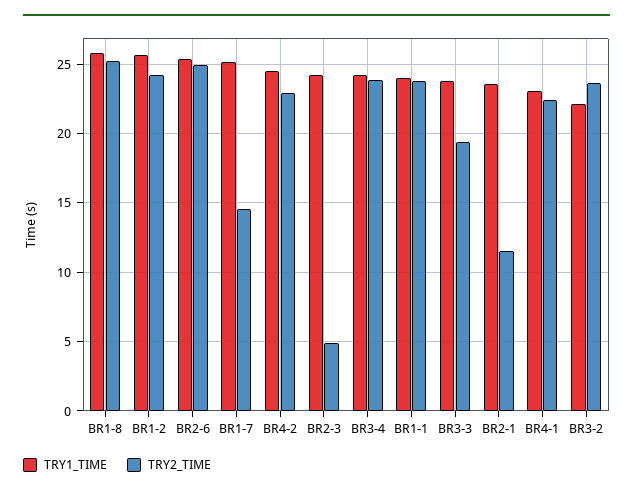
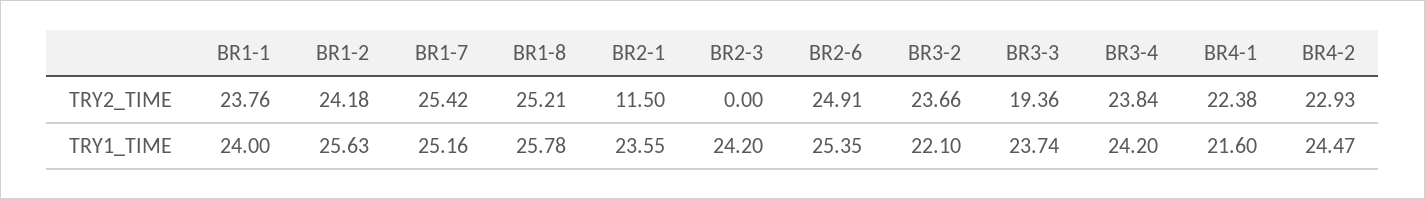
  {
    "TRY1_TIME": {
      "BR1-8": 25.78,
      "BR1-2": 25.63,
      "BR2-6": 25.35,
      "BR1-7": 25.16,
      "BR4-2": 24.47,
      "BR2-3": 24.2,
      "BR3-4": 24.2,
      "BR1-1": 24,
      "BR3-3": 23.74,
      "BR2-1": 23.55,
-     "BR4-1": 23,
+     "BR4-1": 21.6,
      "BR3-2": 22.1
    },
    "TRY2_TIME": {
      "BR1-8": 25.21,
      "BR1-2": 24.18,
      "BR2-6": 24.91,
-     "BR1-7": 14.5,
+     "BR1-7": 25.42,
      "BR4-2": 22.93,
-     "BR2-3": 5,
+     "BR2-3": 0,
      "BR3-4": 23.84,
      "BR1-1": 23.76,
      "BR3-3": 19.36,
      "BR2-1": 11.5,
      "BR4-1": 22.38,
      "BR3-2": 23.66
    }
  }

